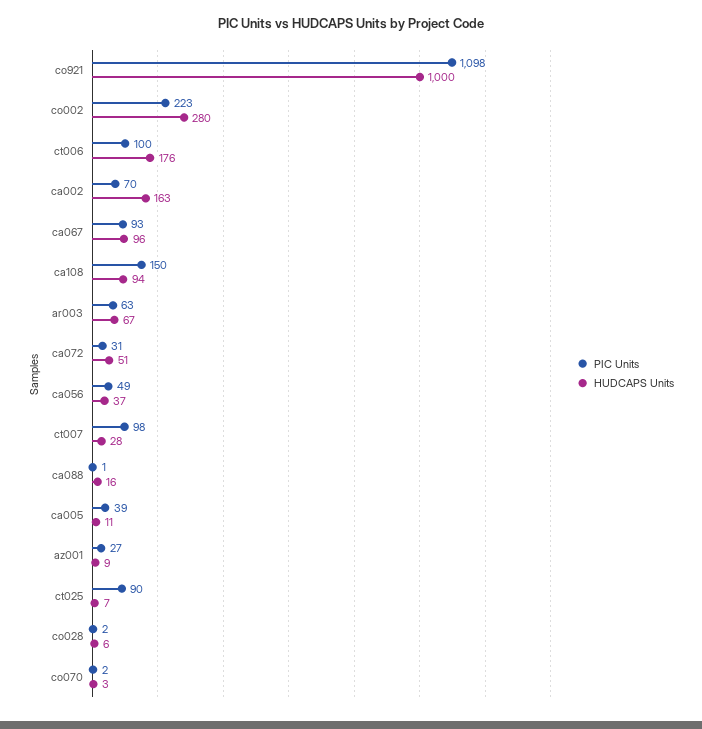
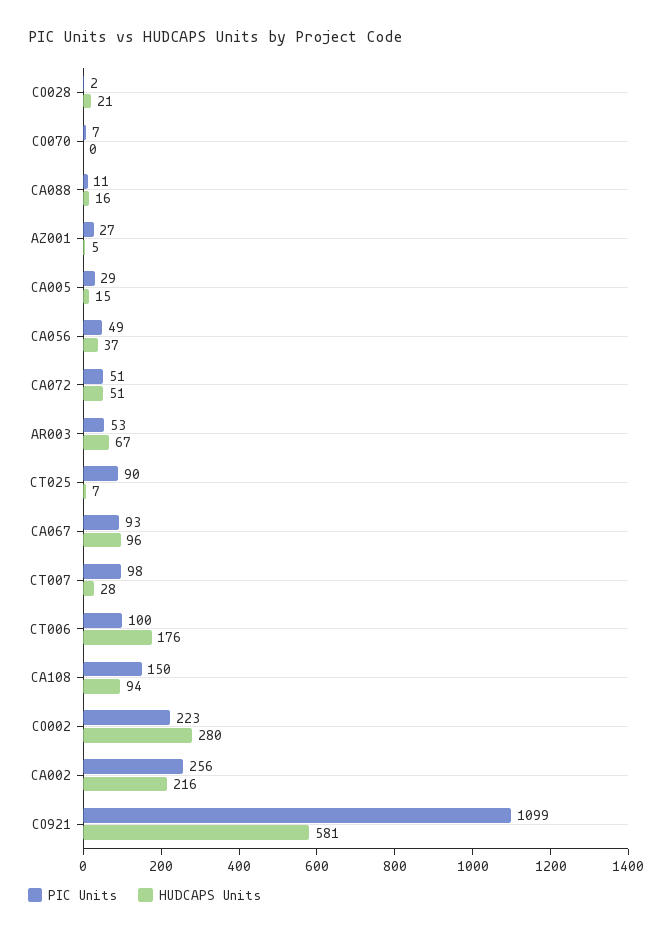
  {
    "PIC Units": {
-     "co921": 1098,
+     "co921": 1099,
      "co002": 223,
      "ct006": 100,
-     "ca002": 70,
+     "ca002": 256,
      "ca067": 93,
      "ca108": 150,
-     "ar003": 63,
+     "ar003": 53,
-     "ca072": 31,
+     "ca072": 51,
      "ca056": 49,
      "ct007": 98,
-     "ca088": 1,
+     "ca088": 11,
-     "ca005": 39,
+     "ca005": 29,
      "az001": 27,
      "ct025": 90,
      "co028": 2,
-     "co070": 2
+     "co070": 7
    },
    "HUDCAPS Units": {
-     "co921": 1000,
+     "co921": 581,
      "co002": 280,
      "ct006": 176,
-     "ca002": 163,
+     "ca002": 216,
      "ca067": 96,
      "ca108": 94,
      "ar003": 67,
      "ca072": 51,
      "ca056": 37,
      "ct007": 28,
      "ca088": 16,
-     "ca005": 11,
+     "ca005": 15,
-     "az001": 9,
+     "az001": 5,
      "ct025": 7,
-     "co028": 6,
+     "co028": 21,
-     "co070": 3
+     "co070": 0
    }
  }

